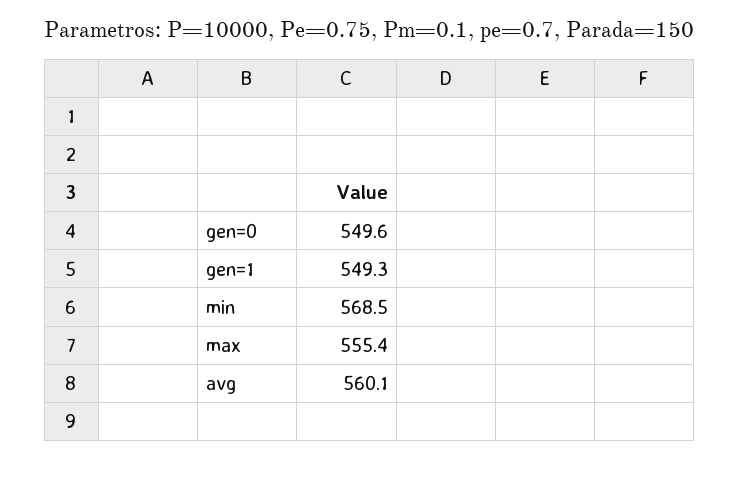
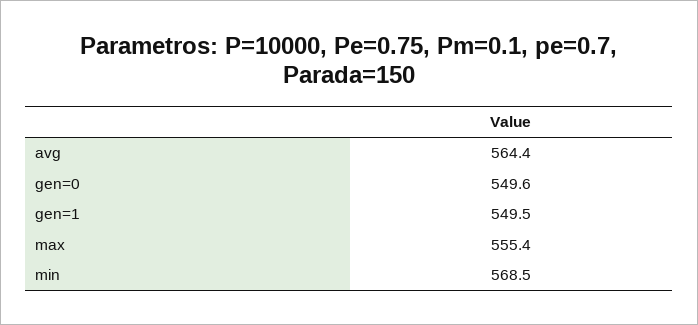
  {
    "gen=0": 549.6,
-   "gen=1": 549.3,
+   "gen=1": 549.5,
    "min": 568.5,
    "max": 555.4,
-   "avg": 560.1
+   "avg": 564.4
  }

